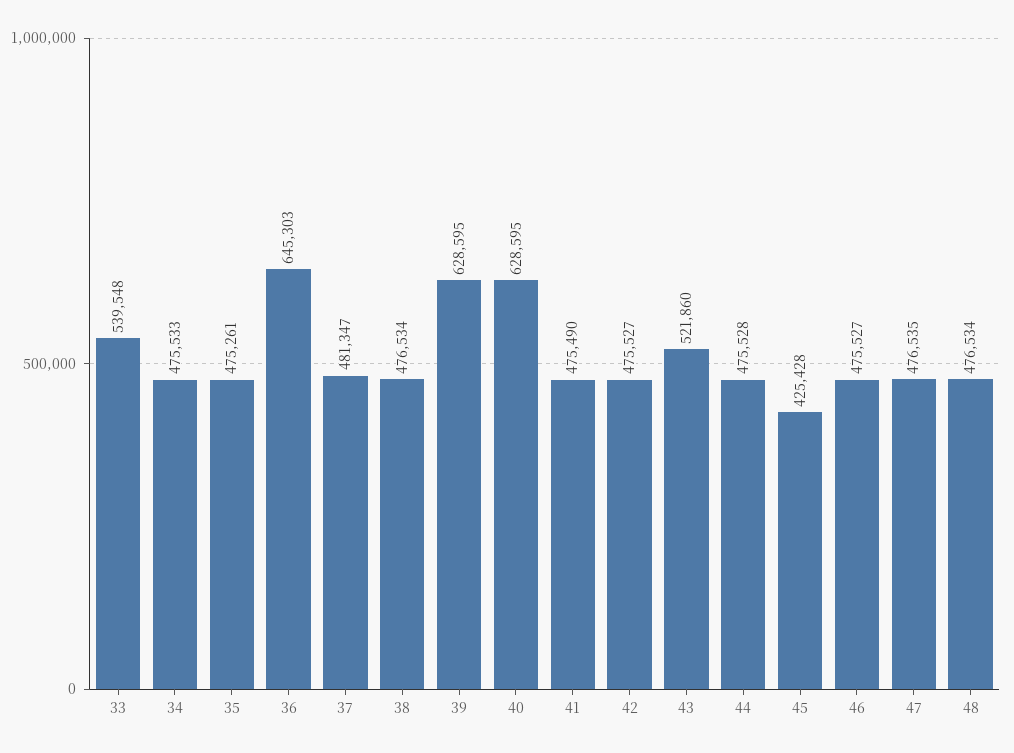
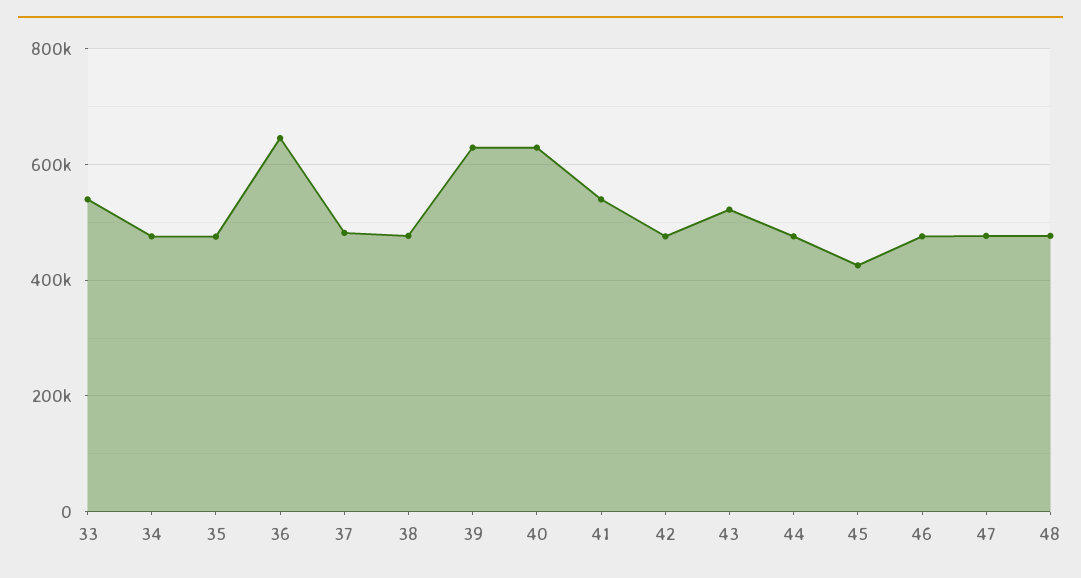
  {
    "33": 539548,
    "34": 475533,
    "35": 475261,
    "36": 645303,
    "37": 481347,
    "38": 476534,
    "39": 628595,
    "40": 628595,
-   "41": 475490,
+   "41": 540000,
    "42": 475527,
    "43": 521860,
    "44": 475528,
    "45": 425428,
    "46": 475527,
    "47": 476535,
    "48": 476534
  }

